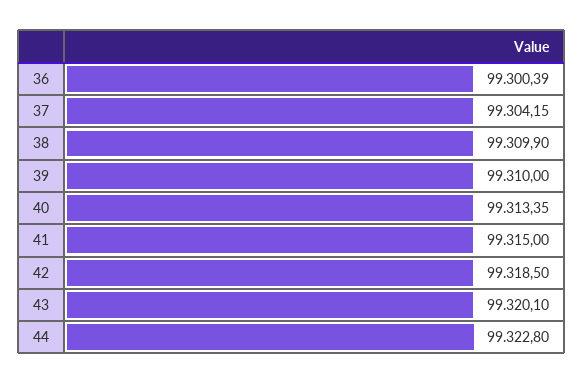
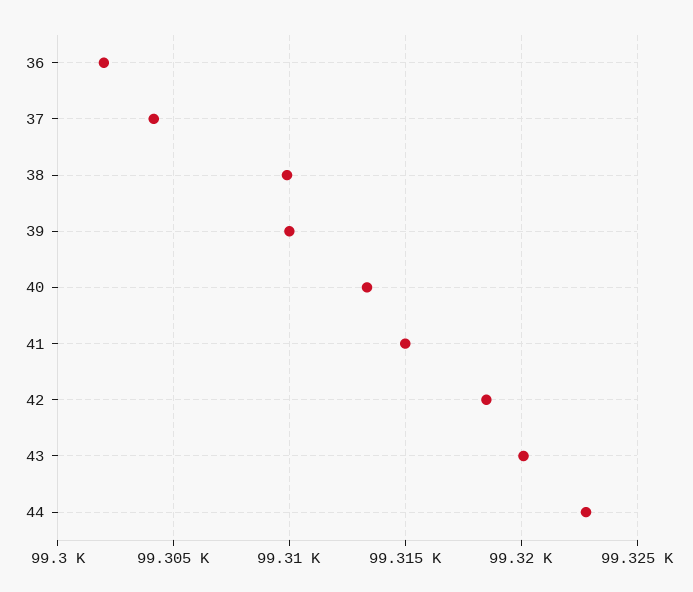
  {
-   "36": 99300.39,
+   "36": 99302,
    "37": 99304.15,
    "38": 99309.9,
    "39": 99310,
    "40": 99313.35,
    "41": 99315,
    "42": 99318.5,
    "43": 99320.1,
    "44": 99322.8
  }

